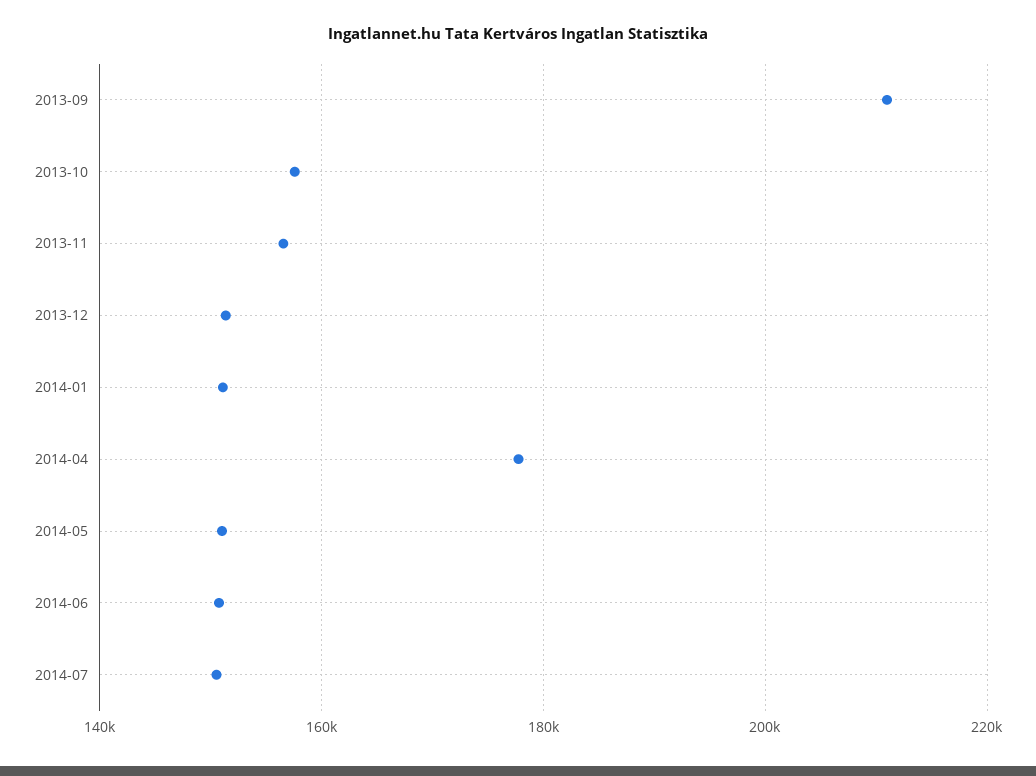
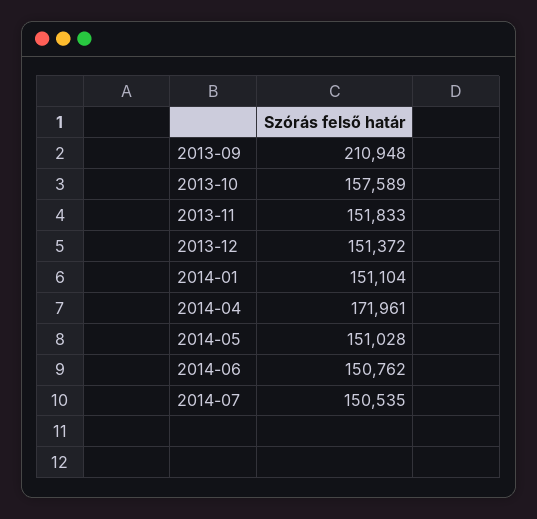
  {
    "2013-09": 210948,
    "2013-10": 157589,
-   "2013-11": 156000,
+   "2013-11": 151833,
    "2013-12": 151372,
    "2014-01": 151104,
-   "2014-04": 178000,
+   "2014-04": 171961,
    "2014-05": 151028,
    "2014-06": 150762,
    "2014-07": 150535
  }

